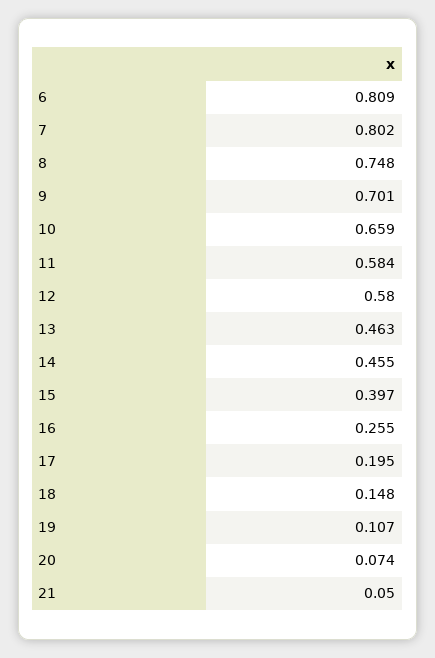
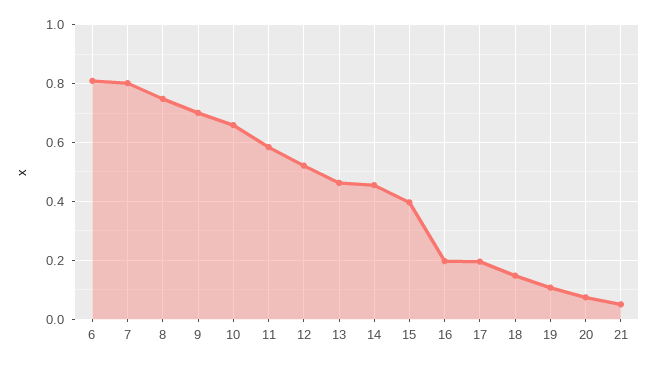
  {
    "6": 0.809,
    "7": 0.802,
    "8": 0.748,
    "9": 0.701,
    "10": 0.659,
    "11": 0.584,
-   "12": 0.58,
+   "12": 0.525,
    "13": 0.463,
    "14": 0.455,
    "15": 0.397,
-   "16": 0.255,
+   "16": 0.2,
    "17": 0.195,
    "18": 0.148,
    "19": 0.107,
    "20": 0.074,
    "21": 0.05
  }

